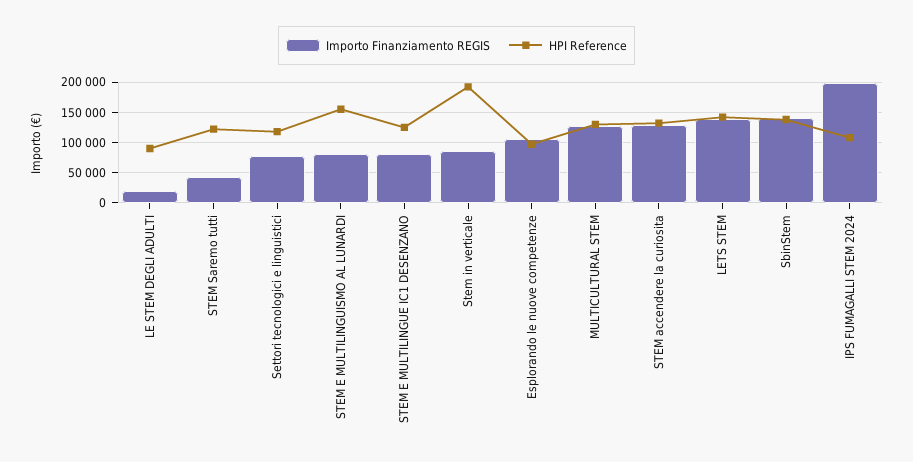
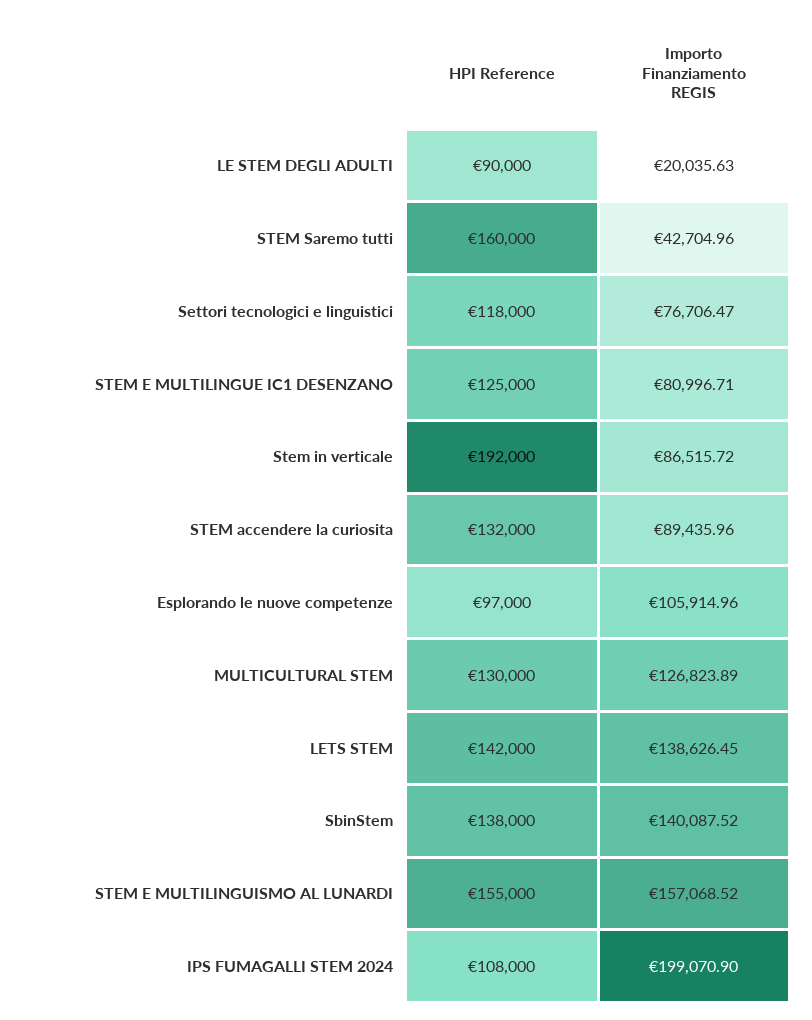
  {
    "Importo Finanziamento REGIS": {
      "LE STEM DEGLI ADULTI": 20035.63,
      "STEM Saremo tutti": 42704.96,
      "Settori tecnologici e linguistici": 76706.47,
-     "STEM E MULTILINGUISMO AL LUNARDI": 80000,
+     "STEM E MULTILINGUISMO AL LUNARDI": 157068.52,
      "STEM E MULTILINGUE IC1 DESENZANO": 80996.71,
      "Stem in verticale": 86515.72,
      "Esplorando le nuove competenze": 105914.96,
      "MULTICULTURAL STEM": 126823.89,
-     "STEM accendere la curiosita": 130000,
+     "STEM accendere la curiosita": 89435.96,
      "LETS STEM": 138626.45,
      "SbinStem": 140087.52,
      "IPS FUMAGALLI STEM 2024": 199070.9
    },
    "HPI Reference": {
      "LE STEM DEGLI ADULTI": 90000,
-     "STEM Saremo tutti": 120000,
+     "STEM Saremo tutti": 160000,
      "Settori tecnologici e linguistici": 118000,
      "STEM E MULTILINGUISMO AL LUNARDI": 155000,
      "STEM E MULTILINGUE IC1 DESENZANO": 125000,
      "Stem in verticale": 192000,
      "Esplorando le nuove competenze": 97000,
      "MULTICULTURAL STEM": 130000,
      "STEM accendere la curiosita": 132000,
      "LETS STEM": 142000,
      "SbinStem": 138000,
      "IPS FUMAGALLI STEM 2024": 108000
    }
  }

